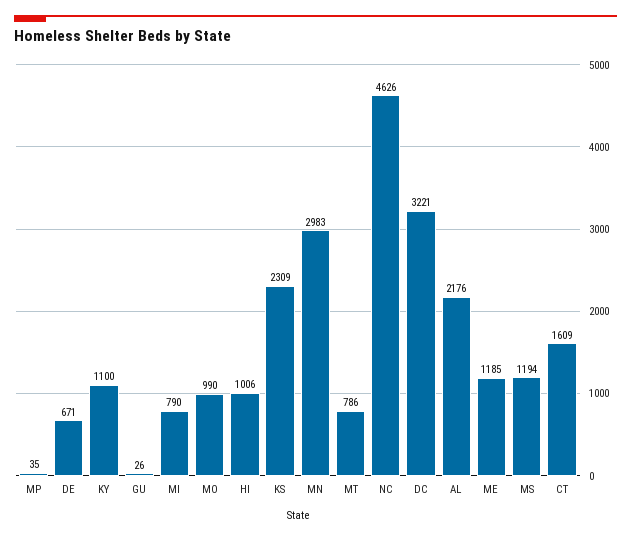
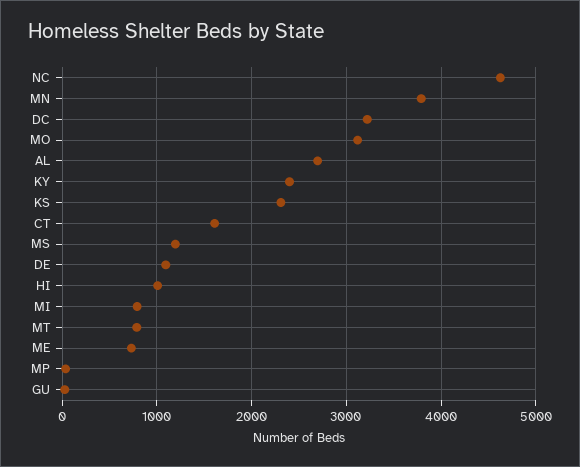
  {
    "MP": 35,
-   "DE": 671,
+   "DE": 1100,
-   "KY": 1100,
+   "KY": 2400,
    "GU": 26,
    "MI": 790,
-   "MO": 990,
+   "MO": 3100,
    "HI": 1006,
    "KS": 2309,
-   "MN": 2983,
+   "MN": 3800,
    "MT": 786,
    "NC": 4626,
    "DC": 3221,
-   "AL": 2176,
+   "AL": 2700,
-   "ME": 1185,
+   "ME": 700,
    "MS": 1194,
    "CT": 1609
  }

